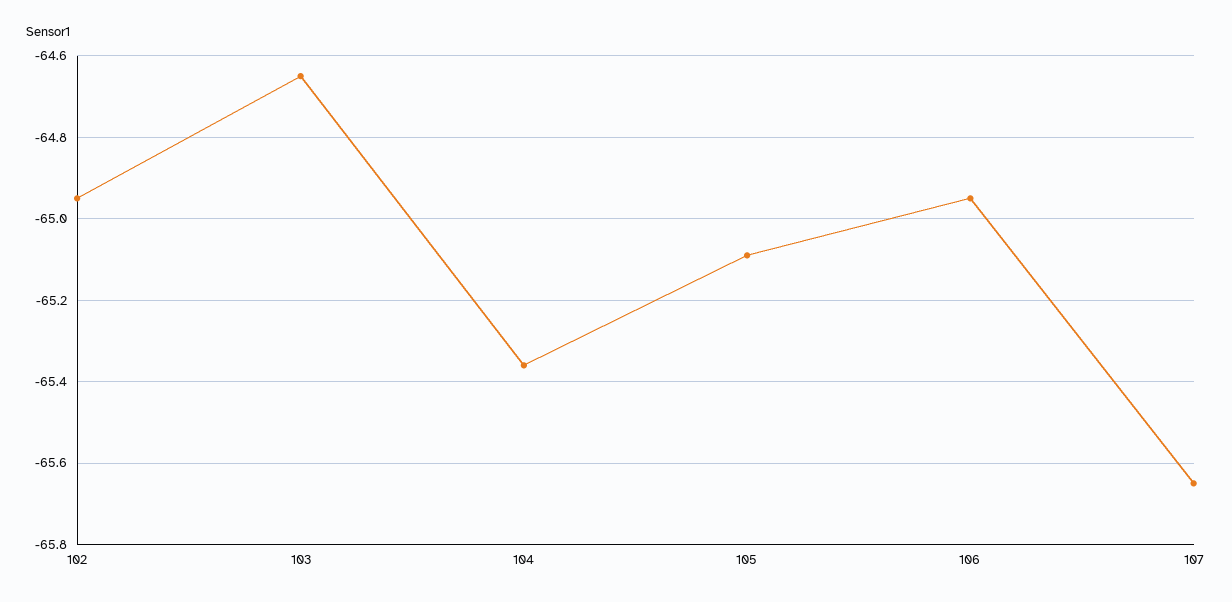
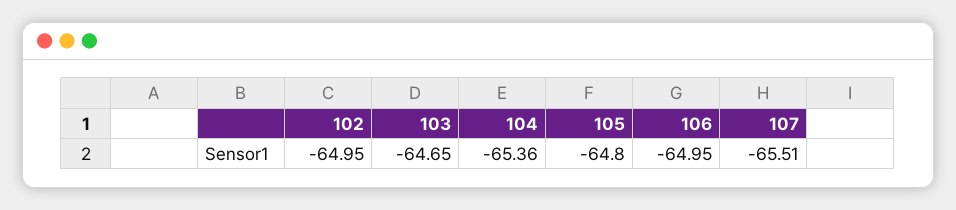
  {
    "102": -64.95,
    "103": -64.65,
    "104": -65.36,
-   "105": -65.1,
+   "105": -64.8,
    "106": -64.95,
-   "107": -65.65
+   "107": -65.51
  }

